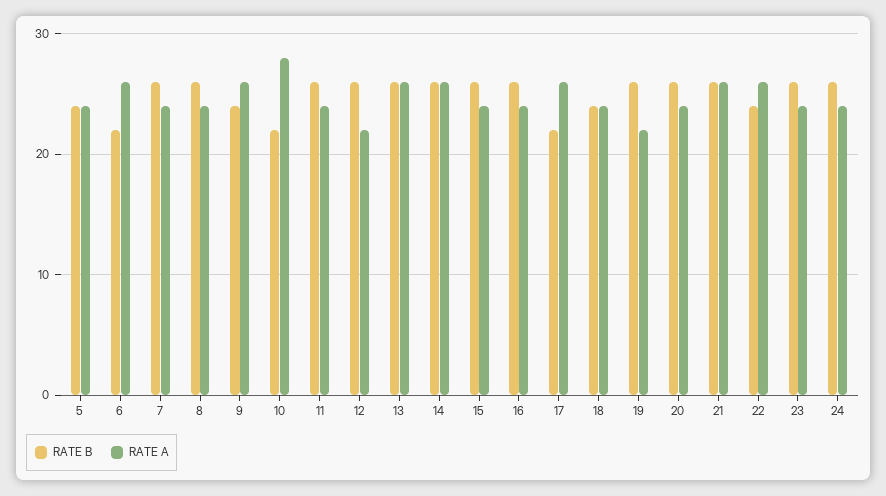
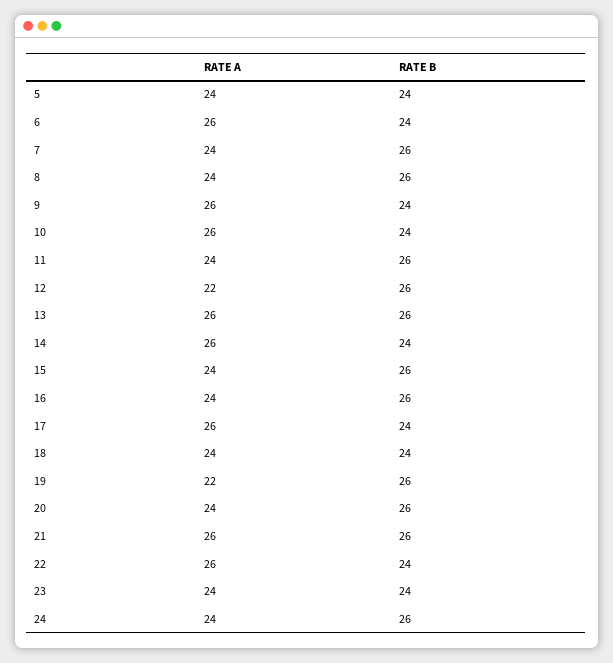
  {
    "RATE B": {
      "5": 24,
-     "6": 22,
+     "6": 24,
      "7": 26,
      "8": 26,
      "9": 24,
-     "10": 22,
+     "10": 24,
      "11": 26,
      "12": 26,
      "13": 26,
-     "14": 26,
+     "14": 24,
      "15": 26,
      "16": 26,
-     "17": 22,
+     "17": 24,
      "18": 24,
      "19": 26,
      "20": 26,
      "21": 26,
      "22": 24,
-     "23": 26,
+     "23": 24,
      "24": 26
    },
    "RATE A": {
      "5": 24,
      "6": 26,
      "7": 24,
      "8": 24,
      "9": 26,
-     "10": 28,
+     "10": 26,
      "11": 24,
      "12": 22,
      "13": 26,
      "14": 26,
      "15": 24,
      "16": 24,
      "17": 26,
      "18": 24,
      "19": 22,
      "20": 24,
      "21": 26,
      "22": 26,
      "23": 24,
      "24": 24
    }
  }

